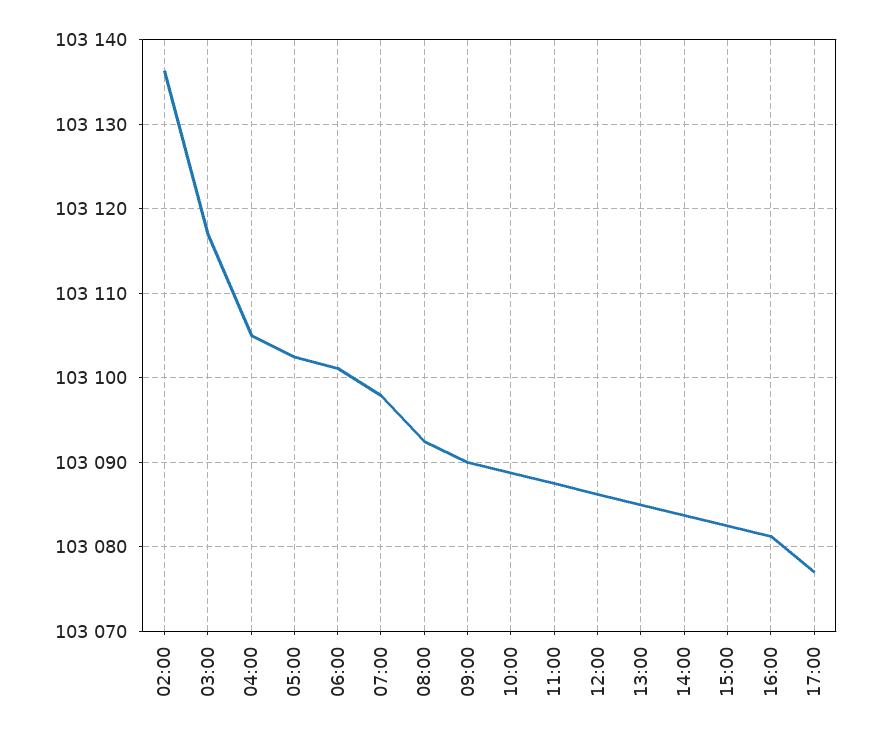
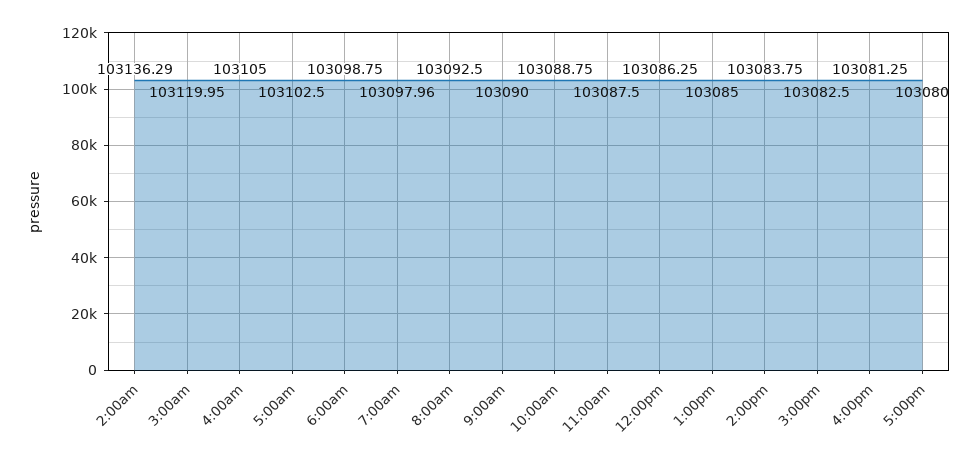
  {
    "02:00": 103136.29,
-   "03:00": 103117,
+   "03:00": 103119.95,
    "04:00": 103105,
    "05:00": 103102.5,
-   "06:00": 103101,
+   "06:00": 103098.75,
    "07:00": 103097.96,
    "08:00": 103092.5,
    "09:00": 103090,
    "10:00": 103088.75,
    "11:00": 103087.5,
    "12:00": 103086.25,
    "13:00": 103085,
    "14:00": 103083.75,
    "15:00": 103082.5,
    "16:00": 103081.25,
-   "17:00": 103077
+   "17:00": 103080
  }

